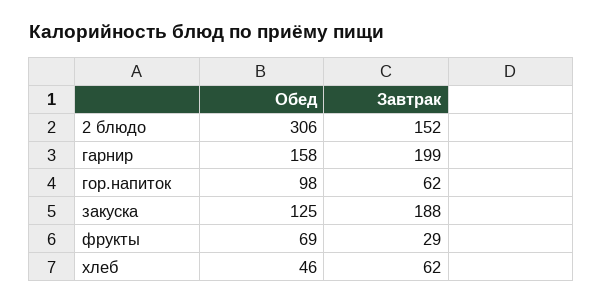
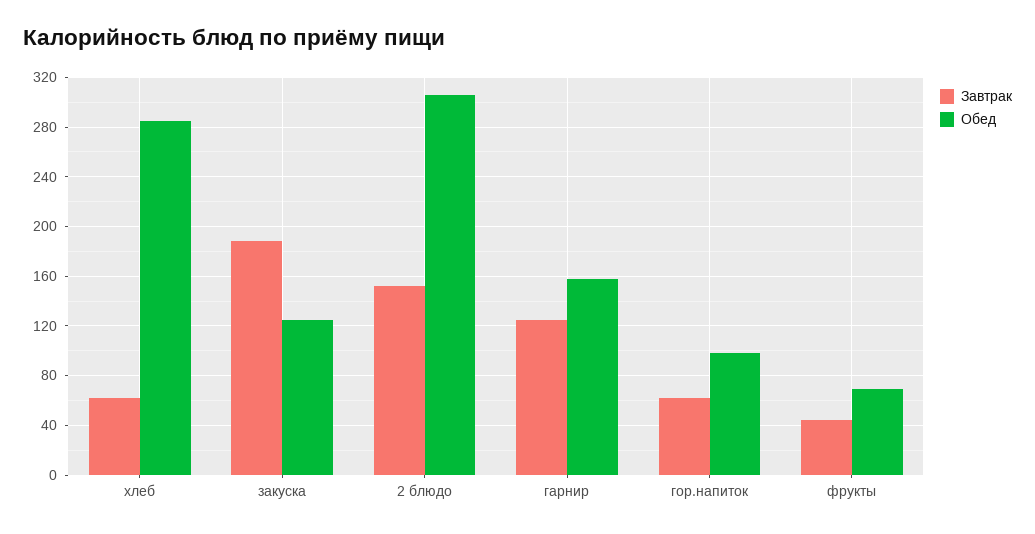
  {
    "Обед": {
      "2 блюдо": 306,
      "гарнир": 158,
      "гор.напиток": 98,
      "закуска": 125,
      "фрукты": 69,
-     "хлеб": 46
+     "хлеб": 285
    },
    "Завтрак": {
      "2 блюдо": 152,
-     "гарнир": 199,
+     "гарнир": 125,
      "гор.напиток": 62,
      "закуска": 188,
-     "фрукты": 29,
+     "фрукты": 45,
      "хлеб": 62
    }
  }

